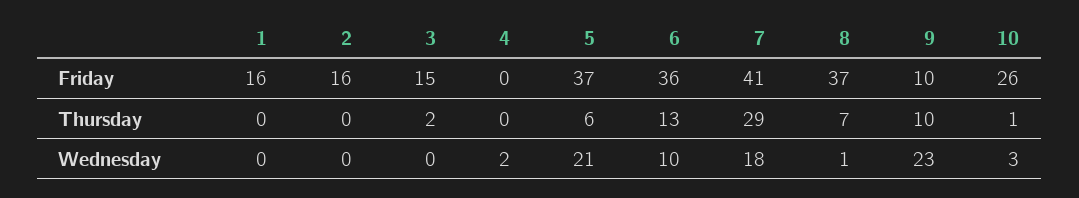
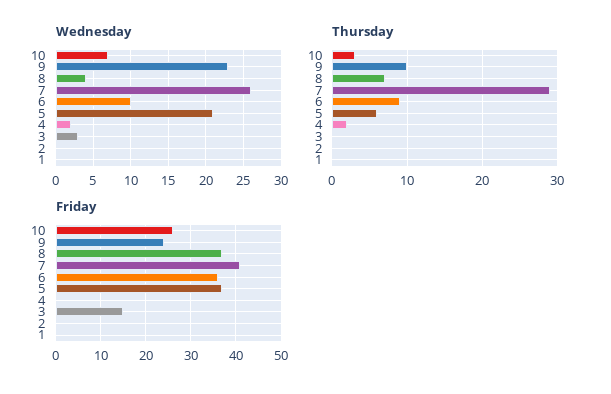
  {
    "Friday": {
-     "1": 16,
+     "1": 0,
-     "2": 16,
+     "2": 0,
      "3": 15,
      "4": 0,
      "5": 37,
      "6": 36,
      "7": 41,
      "8": 37,
-     "9": 10,
+     "9": 25,
      "10": 26
    },
    "Thursday": {
      "1": 0,
      "2": 0,
-     "3": 2,
+     "3": 0,
-     "4": 0,
+     "4": 2,
      "5": 6,
-     "6": 13,
+     "6": 9,
      "7": 29,
      "8": 7,
      "9": 10,
-     "10": 1
+     "10": 3
    },
    "Wednesday": {
      "1": 0,
      "2": 0,
-     "3": 0,
+     "3": 3,
      "4": 2,
      "5": 21,
      "6": 10,
-     "7": 18,
+     "7": 26,
-     "8": 1,
+     "8": 4,
      "9": 23,
-     "10": 3
+     "10": 7
    }
  }

